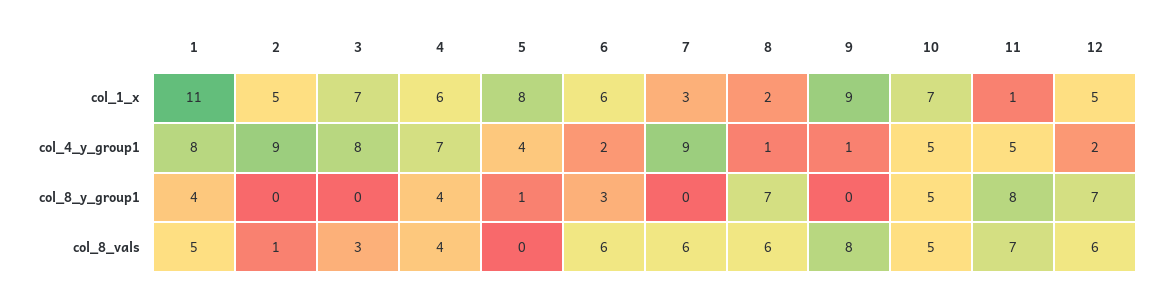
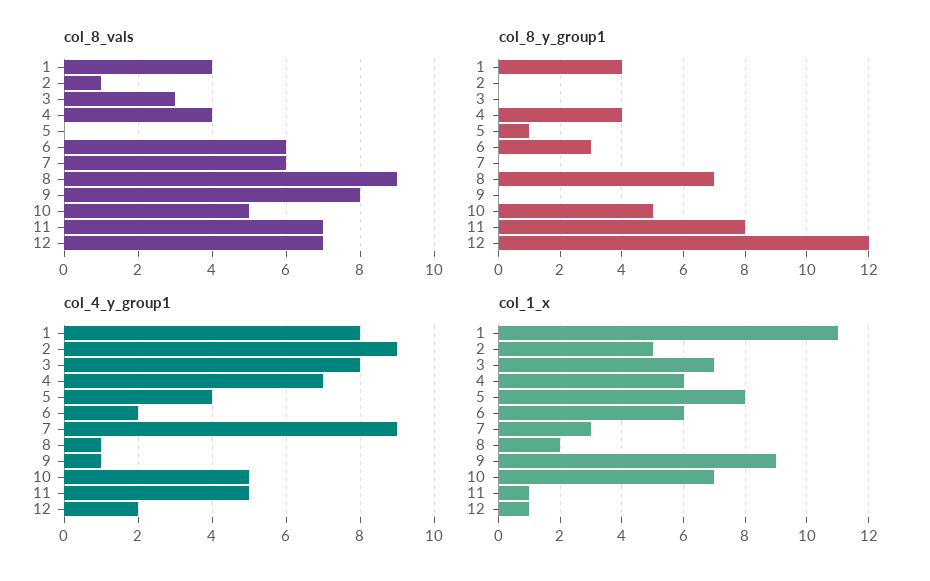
  {
    "col_1_x": {
      "1": 11,
      "2": 5,
      "3": 7,
      "4": 6,
      "5": 8,
      "6": 6,
      "7": 3,
      "8": 2,
      "9": 9,
      "10": 7,
      "11": 1,
-     "12": 5
+     "12": 1
    },
    "col_4_y_group1": {
      "1": 8,
      "2": 9,
      "3": 8,
      "4": 7,
      "5": 4,
      "6": 2,
      "7": 9,
      "8": 1,
      "9": 1,
      "10": 5,
      "11": 5,
      "12": 2
    },
    "col_8_y_group1": {
      "1": 4,
      "2": 0,
      "3": 0,
      "4": 4,
      "5": 1,
      "6": 3,
      "7": 0,
      "8": 7,
      "9": 0,
      "10": 5,
      "11": 8,
-     "12": 7
+     "12": 12
    },
    "col_8_vals": {
-     "1": 5,
+     "1": 4,
      "2": 1,
      "3": 3,
      "4": 4,
      "5": 0,
      "6": 6,
      "7": 6,
-     "8": 6,
+     "8": 9,
      "9": 8,
      "10": 5,
      "11": 7,
-     "12": 6
+     "12": 7
    }
  }

